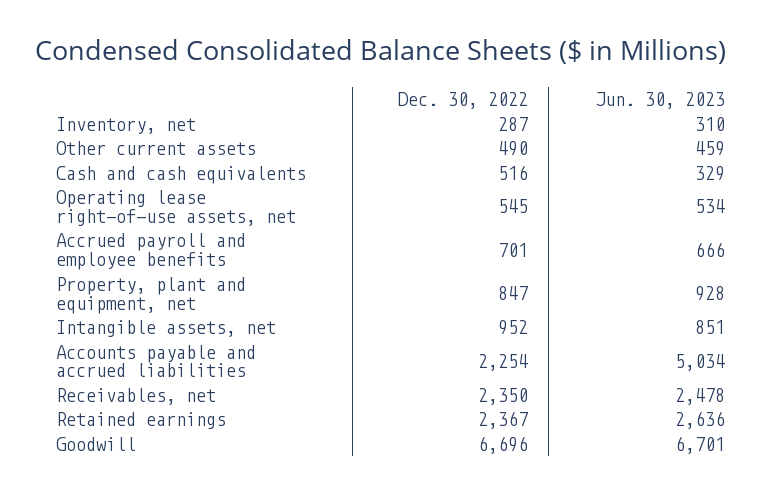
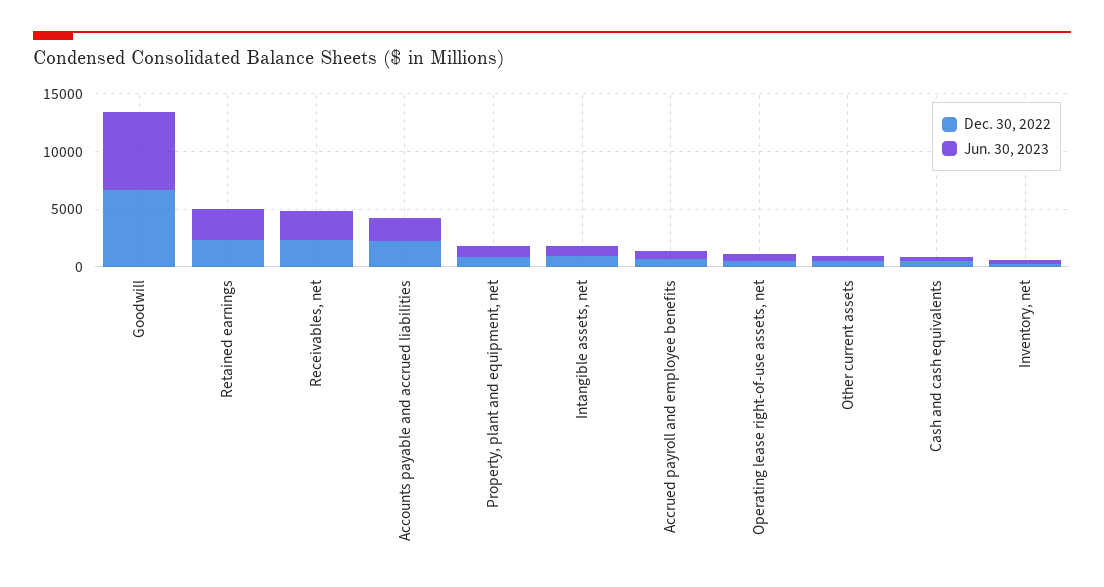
  {
    "Dec. 30, 2022": {
      "Inventory, net": 287,
      "Other current assets": 490,
      "Cash and cash equivalents": 516,
      "Operating lease right-of-use assets, net": 545,
      "Accrued payroll and employee benefits": 701,
      "Property, plant and equipment, net": 847,
      "Intangible assets, net": 952,
      "Accounts payable and accrued liabilities": 2254,
      "Receivables, net": 2350,
      "Retained earnings": 2367,
      "Goodwill": 6696
    },
    "Jun. 30, 2023": {
      "Inventory, net": 310,
      "Other current assets": 459,
      "Cash and cash equivalents": 329,
      "Operating lease right-of-use assets, net": 534,
      "Accrued payroll and employee benefits": 666,
      "Property, plant and equipment, net": 928,
      "Intangible assets, net": 851,
-     "Accounts payable and accrued liabilities": 5034,
+     "Accounts payable and accrued liabilities": 2000,
      "Receivables, net": 2478,
      "Retained earnings": 2636,
      "Goodwill": 6701
    }
  }

